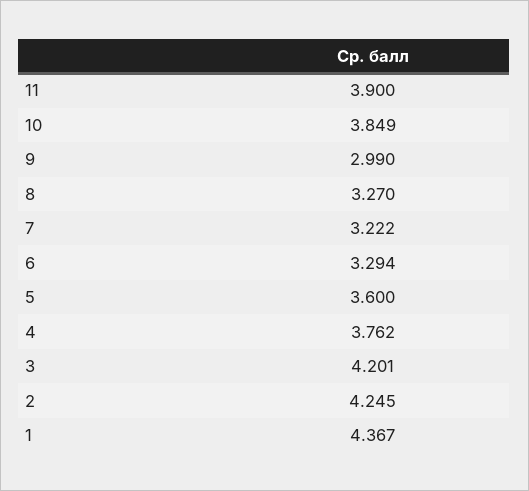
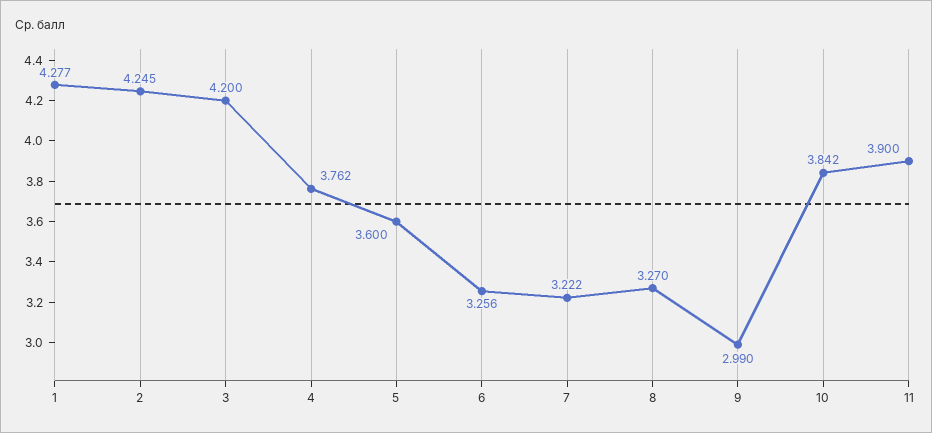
  {
    "11": 3.9,
-   "10": 3.849,
+   "10": 3.842,
    "9": 2.99,
    "8": 3.27,
    "7": 3.222,
-   "6": 3.294,
+   "6": 3.256,
    "5": 3.6,
    "4": 3.762,
-   "3": 4.201,
+   "3": 4.2,
    "2": 4.245,
-   "1": 4.367
+   "1": 4.277
  }

